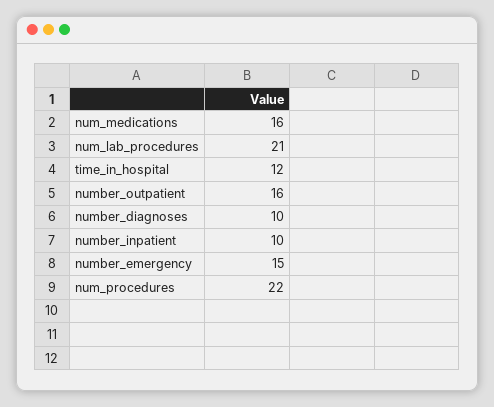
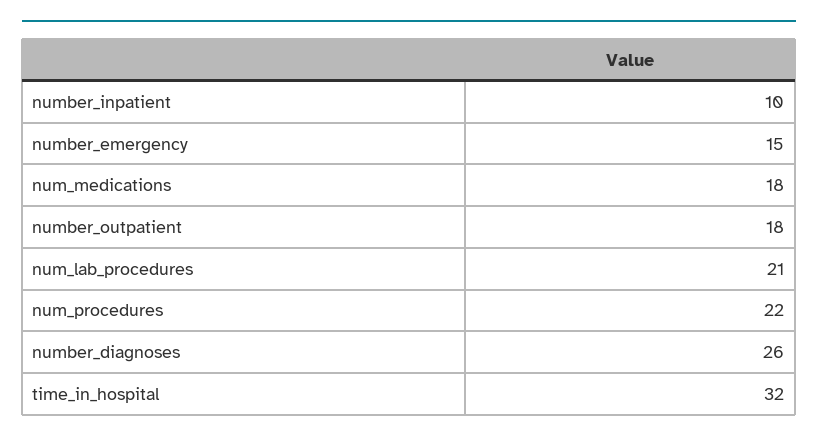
  {
-   "num_medications": 16,
+   "num_medications": 18,
    "num_lab_procedures": 21,
-   "time_in_hospital": 12,
+   "time_in_hospital": 32,
-   "number_outpatient": 16,
+   "number_outpatient": 18,
-   "number_diagnoses": 10,
+   "number_diagnoses": 26,
    "number_inpatient": 10,
    "number_emergency": 15,
    "num_procedures": 22
  }

